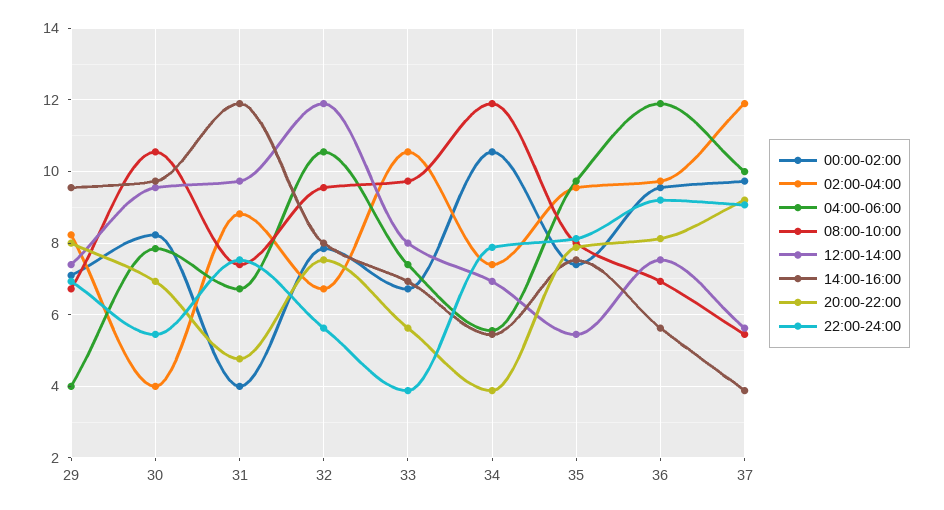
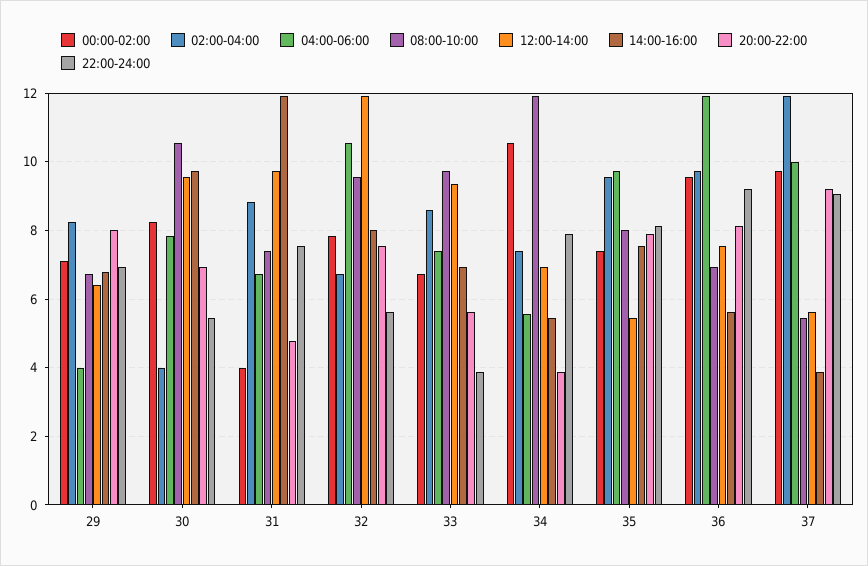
  {
    "00:00-02:00": {
      "29": 7.2,
      "30": 8.2,
      "31": 4,
      "32": 7.8,
      "33": 6.8,
      "34": 10.6,
      "35": 7.4,
      "36": 9.6,
      "37": 9.8
    },
    "02:00-04:00": {
      "29": 8.2,
      "30": 4,
      "31": 8.8,
      "32": 6.8,
-     "33": 10.6,
+     "33": 8.6,
      "34": 7.4,
      "35": 9.6,
      "36": 9.8,
      "37": 12
    },
    "04:00-06:00": {
      "29": 4,
      "30": 7.8,
      "31": 6.8,
      "32": 10.6,
      "33": 7.4,
      "34": 5.6,
      "35": 9.8,
      "36": 12,
      "37": 10
    },
    "08:00-10:00": {
      "29": 6.8,
      "30": 10.6,
      "31": 7.4,
      "32": 9.6,
      "33": 9.8,
      "34": 12,
      "35": 8,
      "36": 7,
      "37": 5.4
    },
    "12:00-14:00": {
-     "29": 7.4,
+     "29": 6.4,
      "30": 9.6,
      "31": 9.8,
      "32": 12,
-     "33": 8,
+     "33": 9.4,
      "34": 7,
      "35": 5.4,
      "36": 7.6,
      "37": 5.6
    },
    "14:00-16:00": {
-     "29": 9.6,
+     "29": 6.8,
      "30": 9.8,
      "31": 12,
      "32": 8,
      "33": 7,
      "34": 5.4,
      "35": 7.6,
      "36": 5.6,
      "37": 3.8
    },
    "20:00-22:00": {
      "29": 8,
      "30": 7,
      "31": 4.8,
      "32": 7.6,
      "33": 5.6,
      "34": 3.8,
      "35": 7.8,
      "36": 8.2,
      "37": 9.2
    },
    "22:00-24:00": {
      "29": 7,
      "30": 5.4,
      "31": 7.6,
      "32": 5.6,
      "33": 3.8,
      "34": 7.8,
      "35": 8.2,
      "36": 9.2,
      "37": 9
    }
  }

